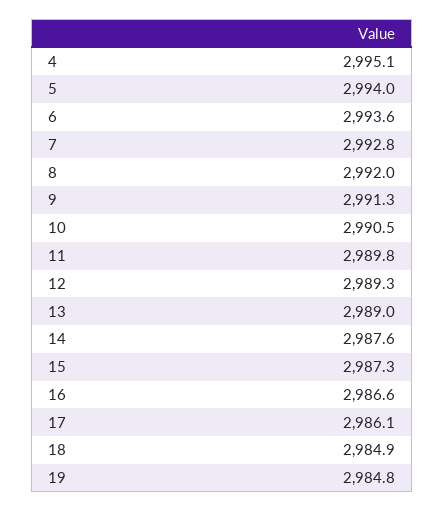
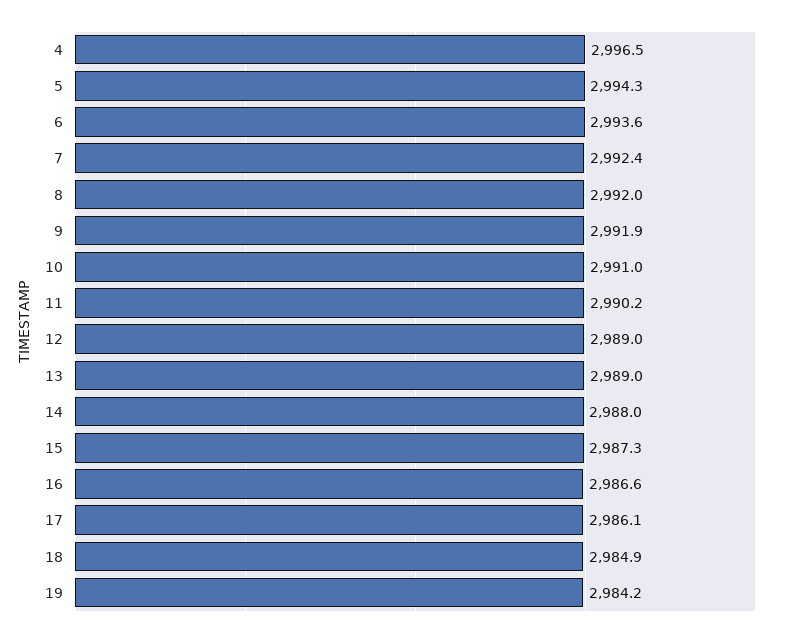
  {
-   "4": 2995.1,
+   "4": 2996.5,
-   "5": 2994,
+   "5": 2994.3,
    "6": 2993.6,
-   "7": 2992.8,
+   "7": 2992.4,
    "8": 2992,
-   "9": 2991.3,
+   "9": 2991.9,
-   "10": 2990.5,
+   "10": 2991,
-   "11": 2989.8,
+   "11": 2990.2,
-   "12": 2989.3,
+   "12": 2989,
    "13": 2989,
-   "14": 2987.6,
+   "14": 2988,
    "15": 2987.3,
    "16": 2986.6,
    "17": 2986.1,
    "18": 2984.9,
-   "19": 2984.8
+   "19": 2984.2
  }

